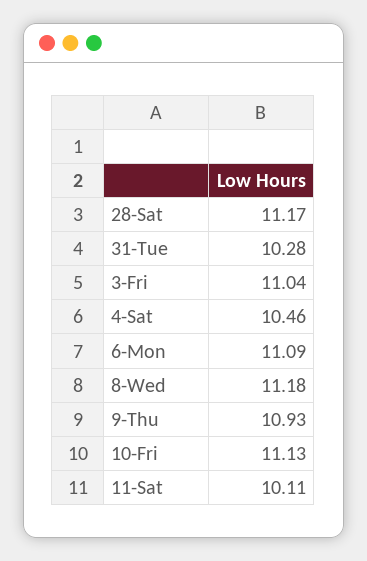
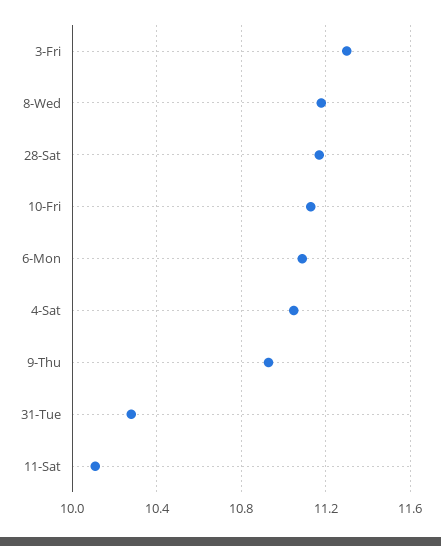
  {
    "28-Sat": 11.17,
    "31-Tue": 10.28,
-   "3-Fri": 11.04,
+   "3-Fri": 11.3,
-   "4-Sat": 10.46,
+   "4-Sat": 11.05,
    "6-Mon": 11.09,
    "8-Wed": 11.18,
    "9-Thu": 10.93,
    "10-Fri": 11.13,
    "11-Sat": 10.11
  }

